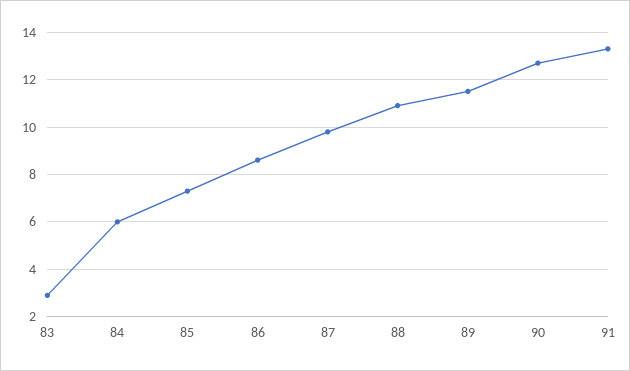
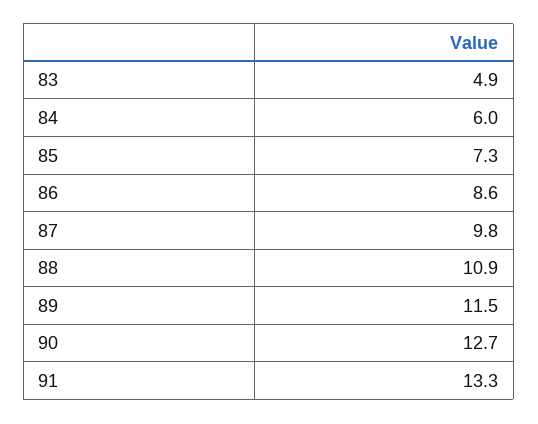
  {
-   "83": 3,
+   "83": 4.9,
    "84": 6,
    "85": 7.3,
    "86": 8.6,
    "87": 9.8,
    "88": 10.9,
    "89": 11.5,
    "90": 12.7,
    "91": 13.3
  }

